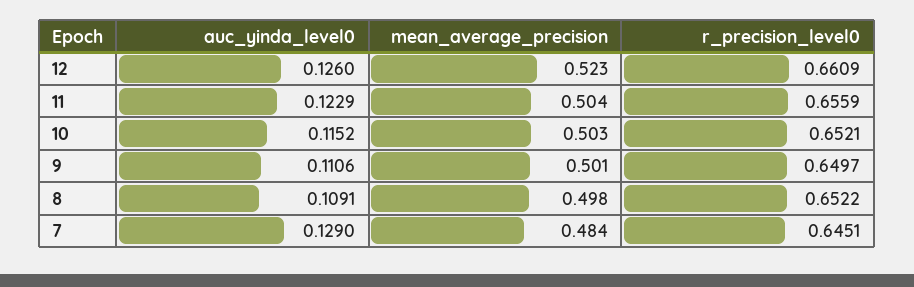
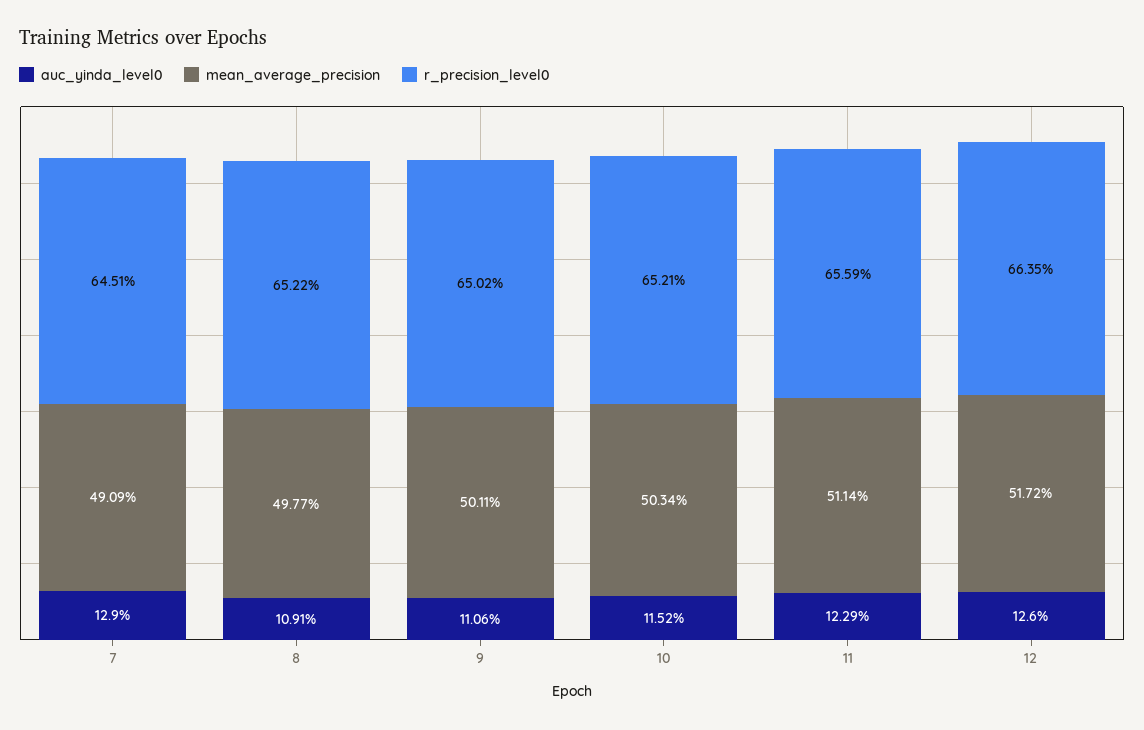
  {
    "auc_yinda_level0": {
      "12": 0.126,
      "11": 0.1229,
      "10": 0.1152,
      "9": 0.1106,
      "8": 0.1091,
      "7": 0.129
    },
    "mean_average_precision": {
-     "12": 0.523,
+     "12": 0.5172,
-     "11": 0.504,
+     "11": 0.5114,
      "10": 0.5034,
      "9": 0.5011,
      "8": 0.4977,
-     "7": 0.484
+     "7": 0.4909
    },
    "r_precision_level0": {
-     "12": 0.6609,
+     "12": 0.6635,
      "11": 0.6559,
      "10": 0.6521,
-     "9": 0.6497,
+     "9": 0.6502,
      "8": 0.6522,
      "7": 0.6451
    }
  }

